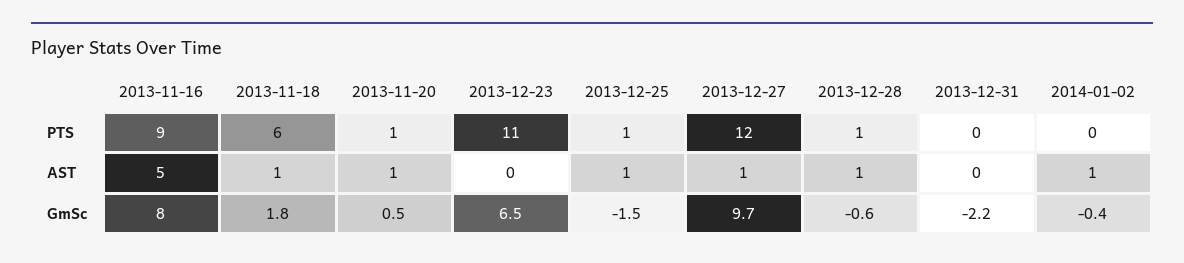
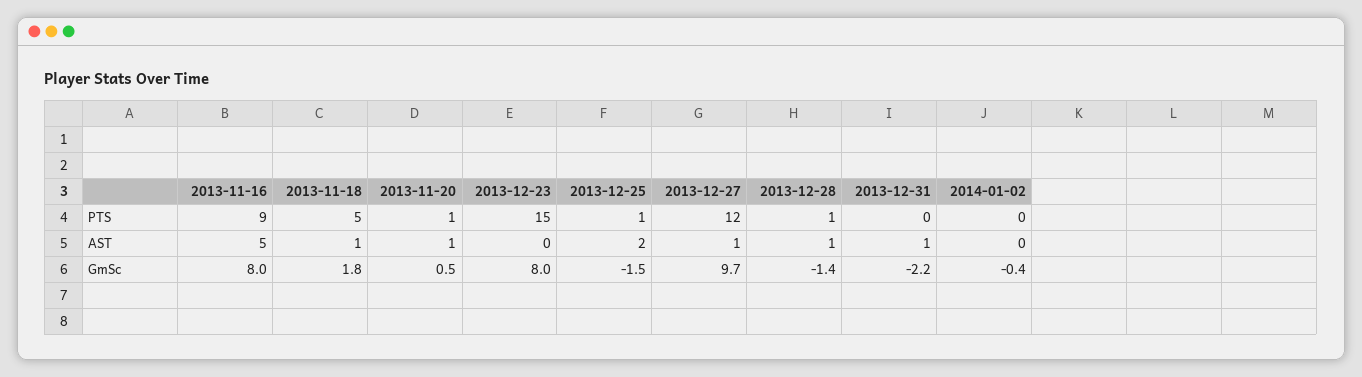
  {
    "2013-11-16": {
      "PTS": 9,
      "AST": 5,
      "GmSc": 8
    },
    "2013-11-18": {
-     "PTS": 6,
+     "PTS": 5,
      "AST": 1,
      "GmSc": 1.8
    },
    "2013-11-20": {
      "PTS": 1,
      "AST": 1,
      "GmSc": 0.5
    },
    "2013-12-23": {
-     "PTS": 11,
+     "PTS": 15,
      "AST": 0,
-     "GmSc": 6.5
+     "GmSc": 8
    },
    "2013-12-25": {
      "PTS": 1,
-     "AST": 1,
+     "AST": 2,
      "GmSc": -1.5
    },
    "2013-12-27": {
      "PTS": 12,
      "AST": 1,
      "GmSc": 9.7
    },
    "2013-12-28": {
      "PTS": 1,
      "AST": 1,
-     "GmSc": -0.6
+     "GmSc": -1.4
    },
    "2013-12-31": {
      "PTS": 0,
-     "AST": 0,
+     "AST": 1,
      "GmSc": -2.2
    },
    "2014-01-02": {
      "PTS": 0,
-     "AST": 1,
+     "AST": 0,
      "GmSc": -0.4
    }
  }

